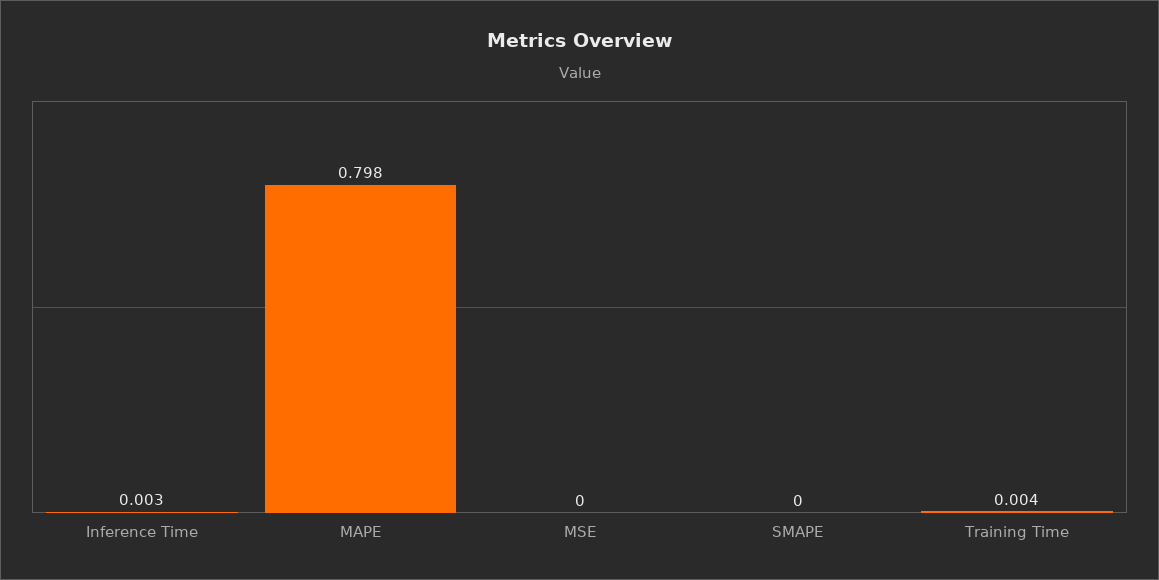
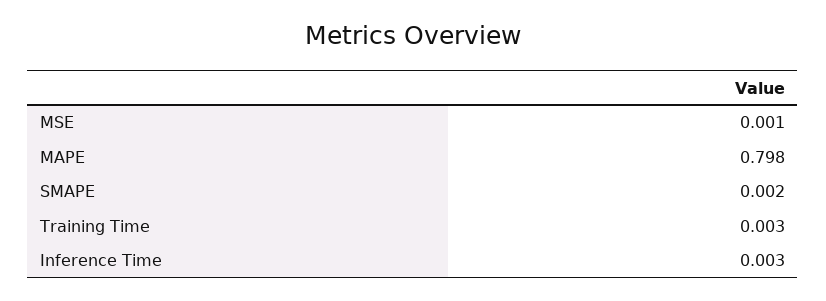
  {
    "Inference Time": 0.003,
    "MAPE": 0.798,
-   "MSE": 0,
+   "MSE": 0.001,
-   "SMAPE": 0,
+   "SMAPE": 0.002,
-   "Training Time": 0.004
+   "Training Time": 0.003
  }

